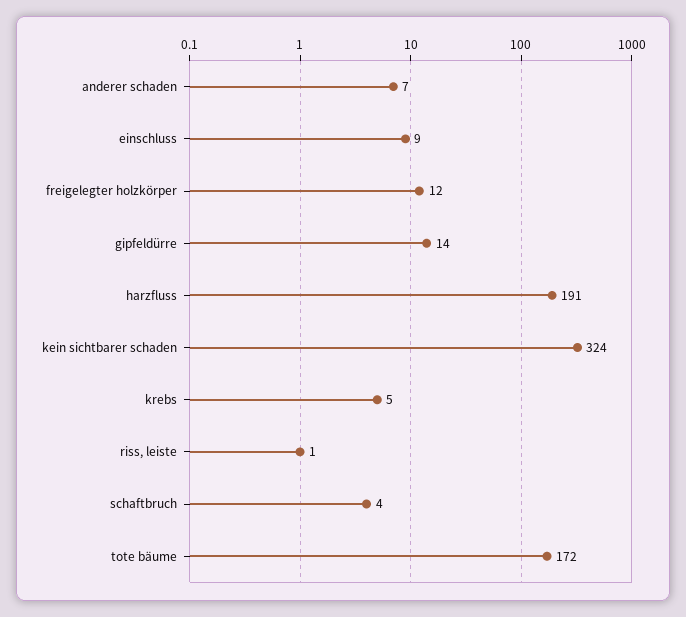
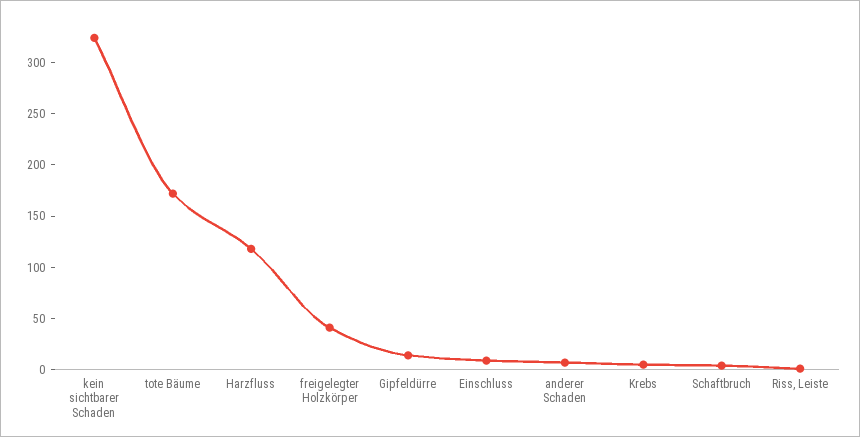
  {
    "anderer schaden": 7,
    "einschluss": 9,
-   "freigelegter holzkörper": 12,
+   "freigelegter holzkörper": 40,
    "gipfeldürre": 14,
-   "harzfluss": 191,
+   "harzfluss": 120,
    "kein sichtbarer schaden": 324,
    "krebs": 5,
    "riss, leiste": 1,
    "schaftbruch": 4,
    "tote bäume": 172
  }

